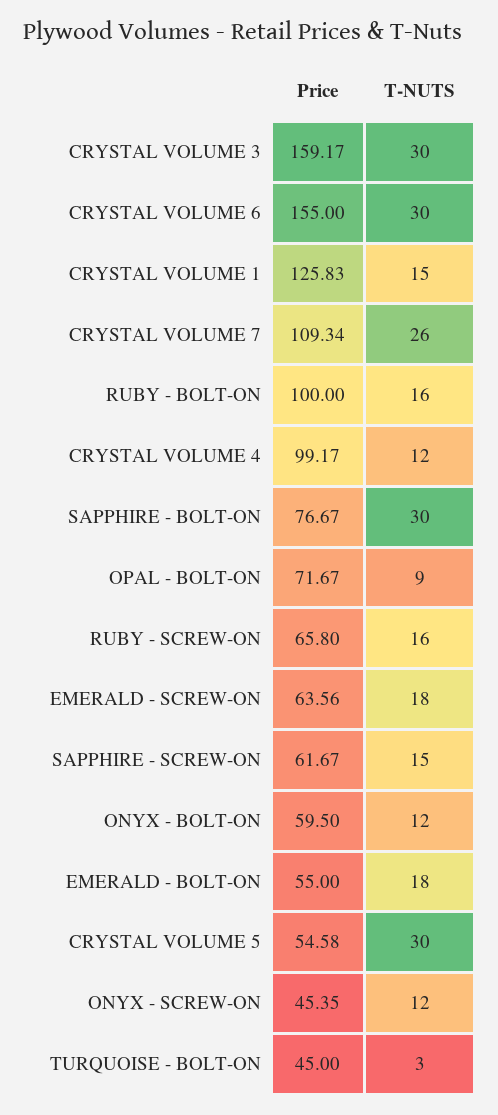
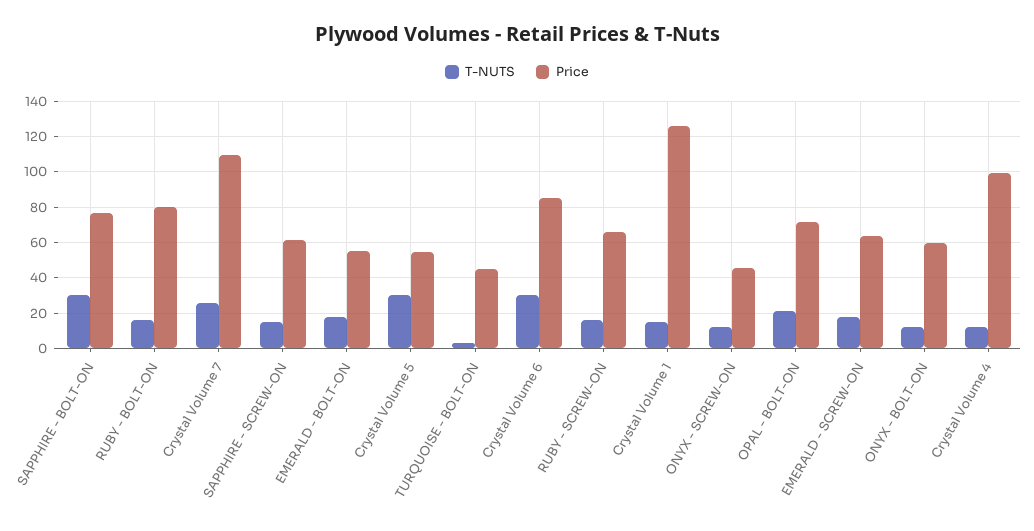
  {
    "Price": {
-     "CRYSTAL VOLUME 3": 159.17,
-     "CRYSTAL VOLUME 6": 155,
+     "CRYSTAL VOLUME 6": 85,
      "CRYSTAL VOLUME 1": 125.83,
      "CRYSTAL VOLUME 7": 109.34,
-     "RUBY - BOLT-ON": 100,
+     "RUBY - BOLT-ON": 80,
      "CRYSTAL VOLUME 4": 99.17,
      "SAPPHIRE - BOLT-ON": 76.67,
      "OPAL - BOLT-ON": 71.67,
      "RUBY - SCREW-ON": 65.8,
      "EMERALD - SCREW-ON": 63.56,
      "SAPPHIRE - SCREW-ON": 61.67,
      "ONYX - BOLT-ON": 59.5,
      "EMERALD - BOLT-ON": 55,
      "CRYSTAL VOLUME 5": 54.58,
      "ONYX - SCREW-ON": 45.35,
      "TURQUOISE - BOLT-ON": 45
    },
    "T-NUTS": {
-     "CRYSTAL VOLUME 3": 30,
      "CRYSTAL VOLUME 6": 30,
      "CRYSTAL VOLUME 1": 15,
      "CRYSTAL VOLUME 7": 26,
      "RUBY - BOLT-ON": 16,
      "CRYSTAL VOLUME 4": 12,
      "SAPPHIRE - BOLT-ON": 30,
-     "OPAL - BOLT-ON": 9,
+     "OPAL - BOLT-ON": 20,
      "RUBY - SCREW-ON": 16,
      "EMERALD - SCREW-ON": 18,
      "SAPPHIRE - SCREW-ON": 15,
      "ONYX - BOLT-ON": 12,
      "EMERALD - BOLT-ON": 18,
      "CRYSTAL VOLUME 5": 30,
      "ONYX - SCREW-ON": 12,
      "TURQUOISE - BOLT-ON": 3
    }
  }

